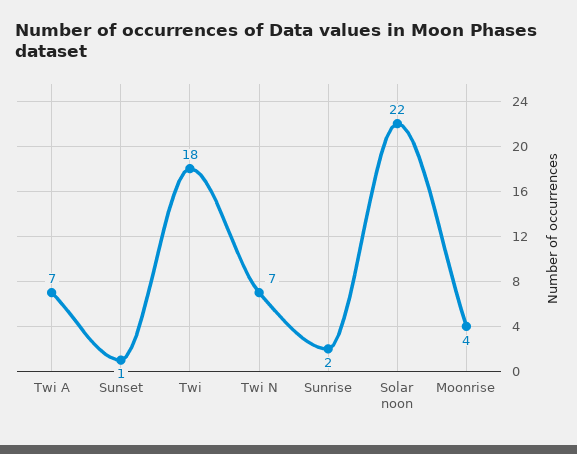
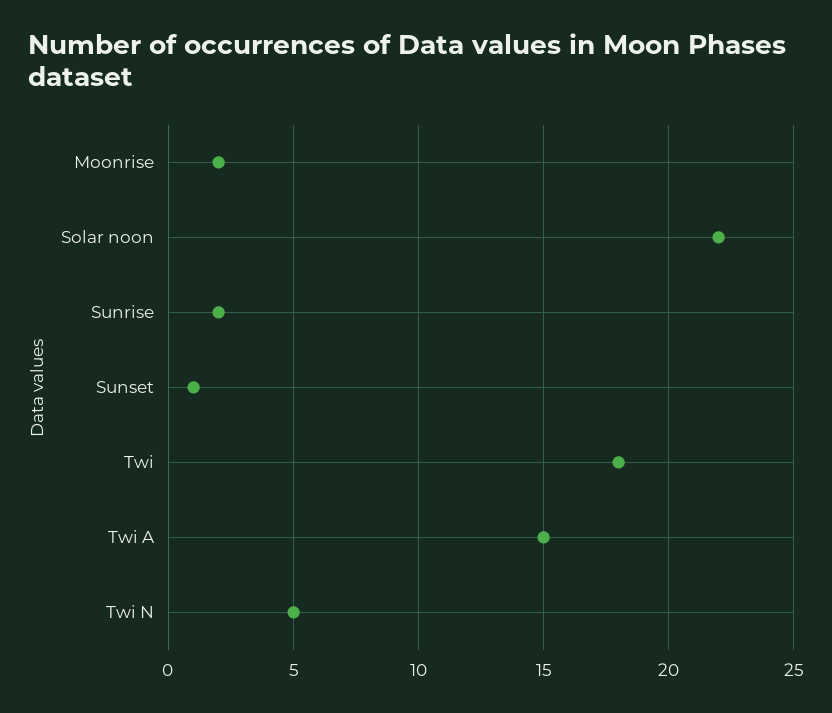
  {
-   "Twi A": 7,
+   "Twi A": 15,
    "Sunset": 1,
    "Twi": 18,
-   "Twi N": 7,
+   "Twi N": 5,
    "Sunrise": 2,
    "Solar noon": 22,
-   "Moonrise": 4
+   "Moonrise": 2
  }

